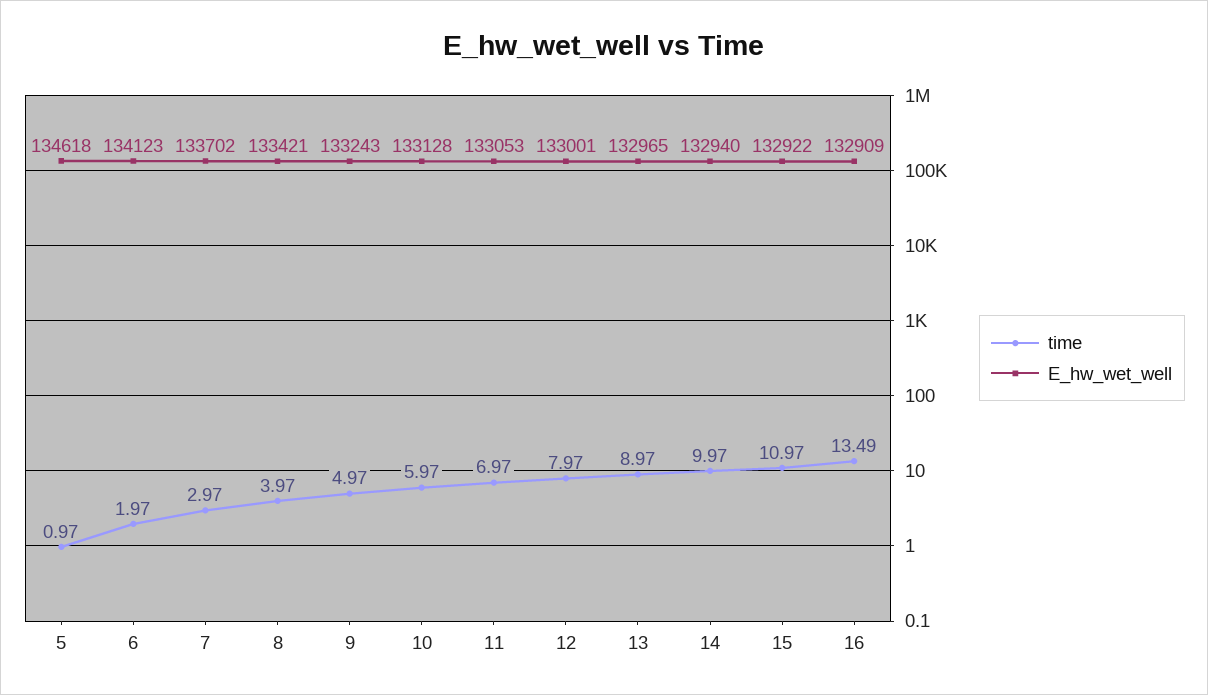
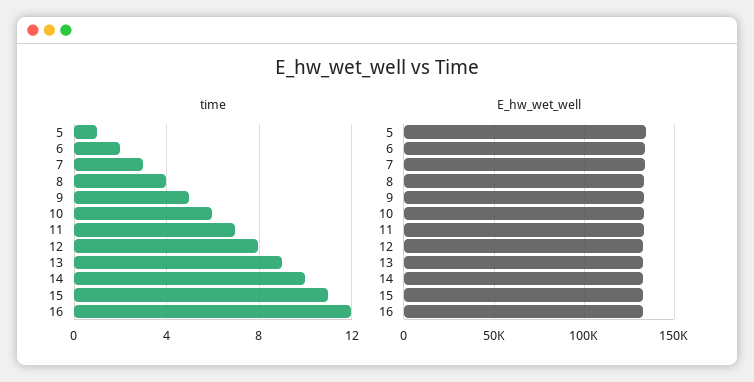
  {
    "time": {
      "5": 0.97,
      "6": 1.97,
      "7": 2.97,
      "8": 3.97,
      "9": 4.97,
      "10": 5.97,
      "11": 6.97,
      "12": 7.97,
      "13": 8.97,
      "14": 9.97,
      "15": 10.97,
-     "16": 13.49
+     "16": 12
    },
    "E_hw_wet_well": {
      "5": 134618,
      "6": 134123,
      "7": 133702,
      "8": 133421,
      "9": 133243,
      "10": 133128,
      "11": 133053,
      "12": 133001,
      "13": 132965,
      "14": 132940,
      "15": 132922,
      "16": 132909
    }
  }

